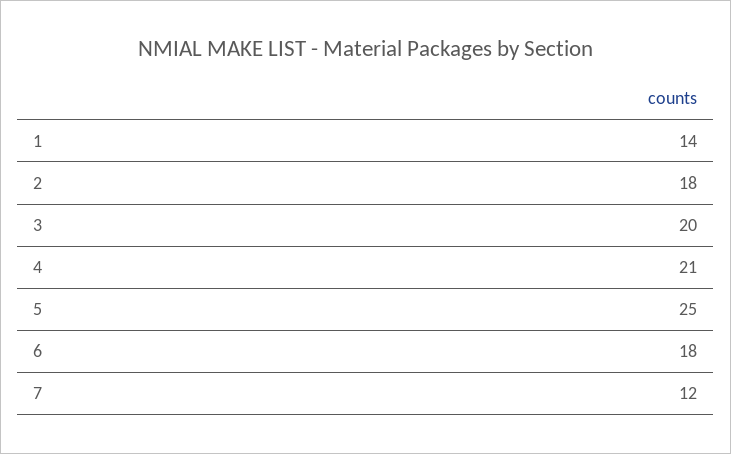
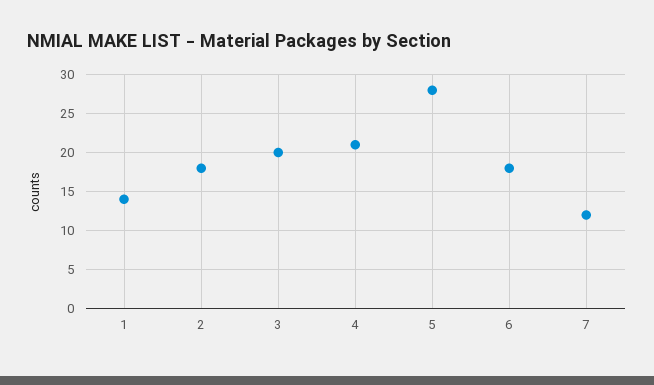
  {
    "1": 14,
    "2": 18,
    "3": 20,
    "4": 21,
-   "5": 25,
+   "5": 28,
    "6": 18,
    "7": 12
  }

